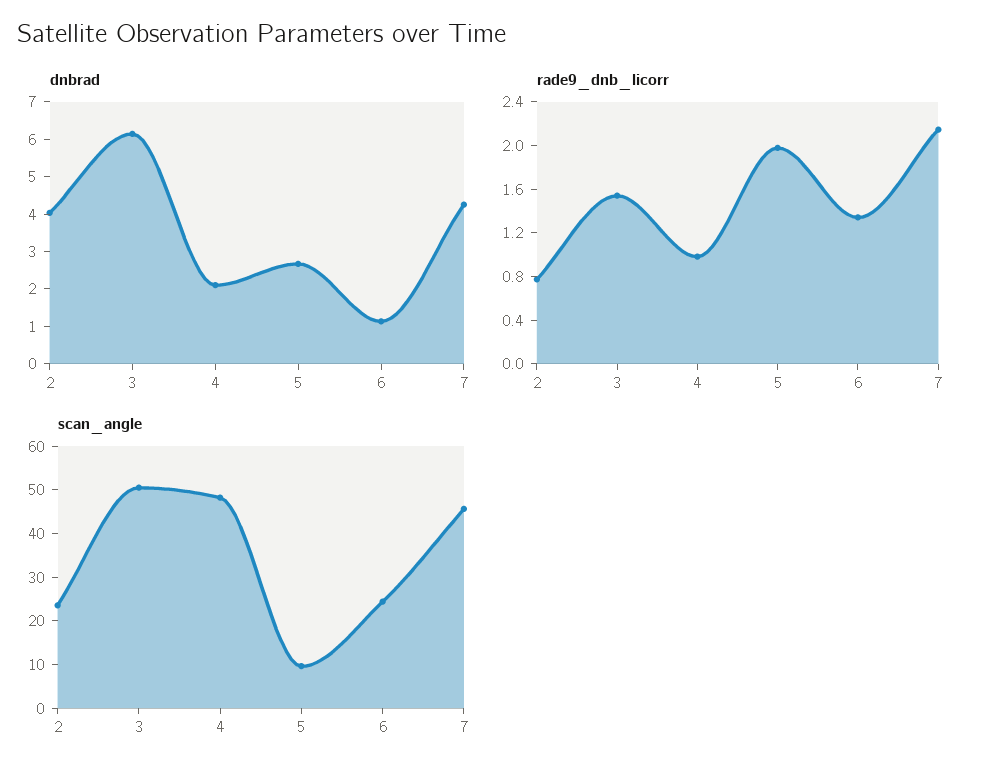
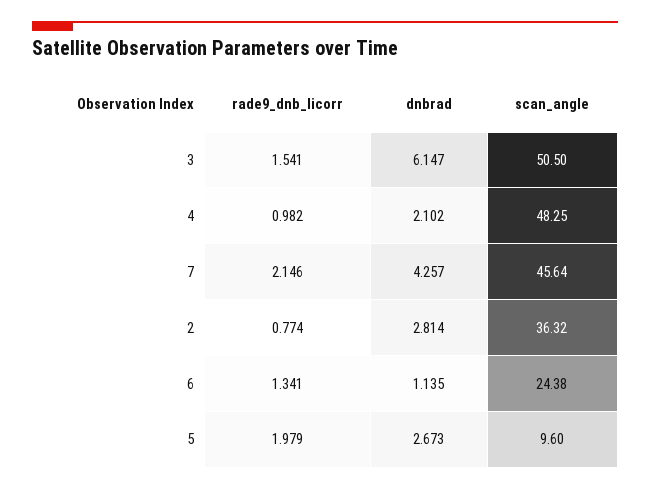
  {
    "dnbrad": {
-     "2": 4,
+     "2": 2.814,
      "3": 6.147,
      "4": 2.102,
      "5": 2.673,
      "6": 1.135,
      "7": 4.257
    },
    "rade9_dnb_licorr": {
      "2": 0.774,
      "3": 1.541,
      "4": 0.982,
      "5": 1.979,
      "6": 1.341,
      "7": 2.146
    },
    "scan_angle": {
-     "2": 24,
+     "2": 36.32,
      "3": 50.5,
      "4": 48.25,
      "5": 9.6,
      "6": 24.38,
      "7": 45.64
    }
  }

